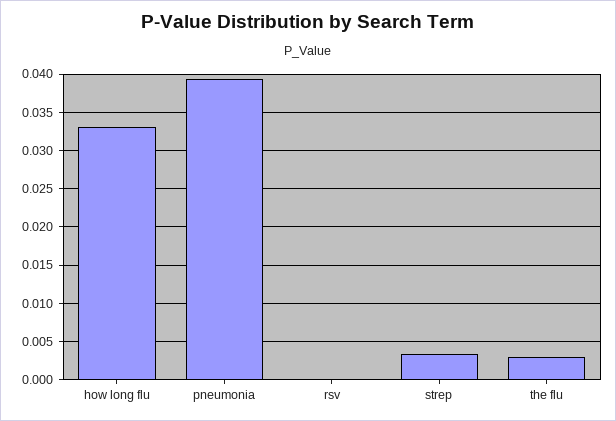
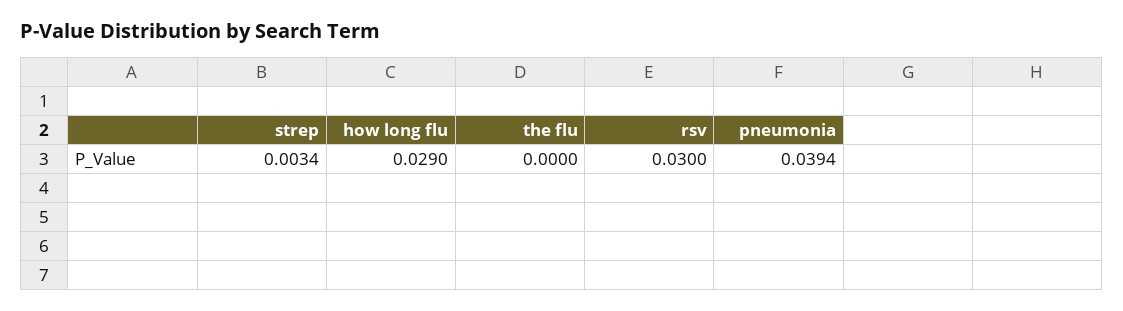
  {
-   "how long flu": 0.033,
+   "how long flu": 0.029,
    "pneumonia": 0.0394,
-   "rsv": 0,
+   "rsv": 0.03,
    "strep": 0.0034,
-   "the flu": 0.003
+   "the flu": 0
  }

